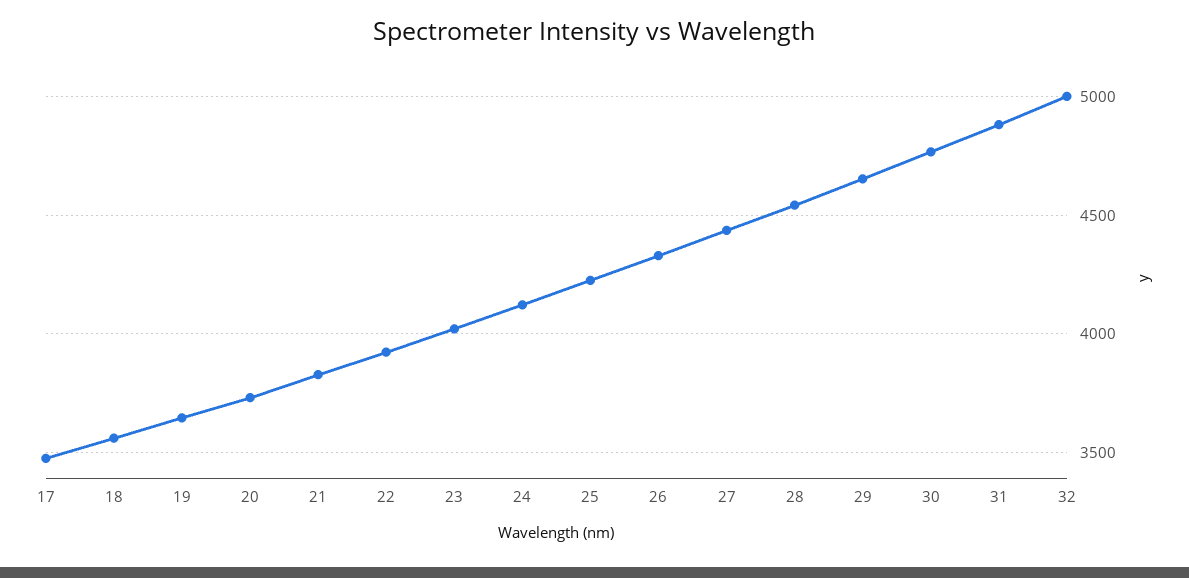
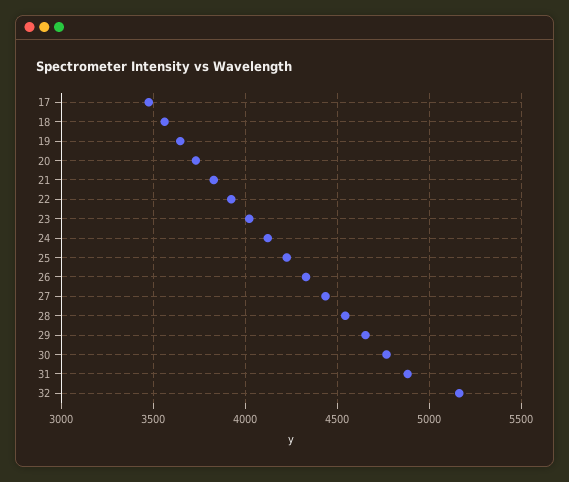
  {
    "17": 3500,
    "18": 3550,
    "19": 3650,
    "20": 3750,
    "21": 3850,
    "22": 3900,
    "23": 4000,
    "24": 4100,
    "25": 4250,
    "26": 4350,
    "27": 4450,
    "28": 4550,
    "29": 4650,
    "30": 4750,
    "31": 4900,
-   "32": 5000
+   "32": 5150
  }

